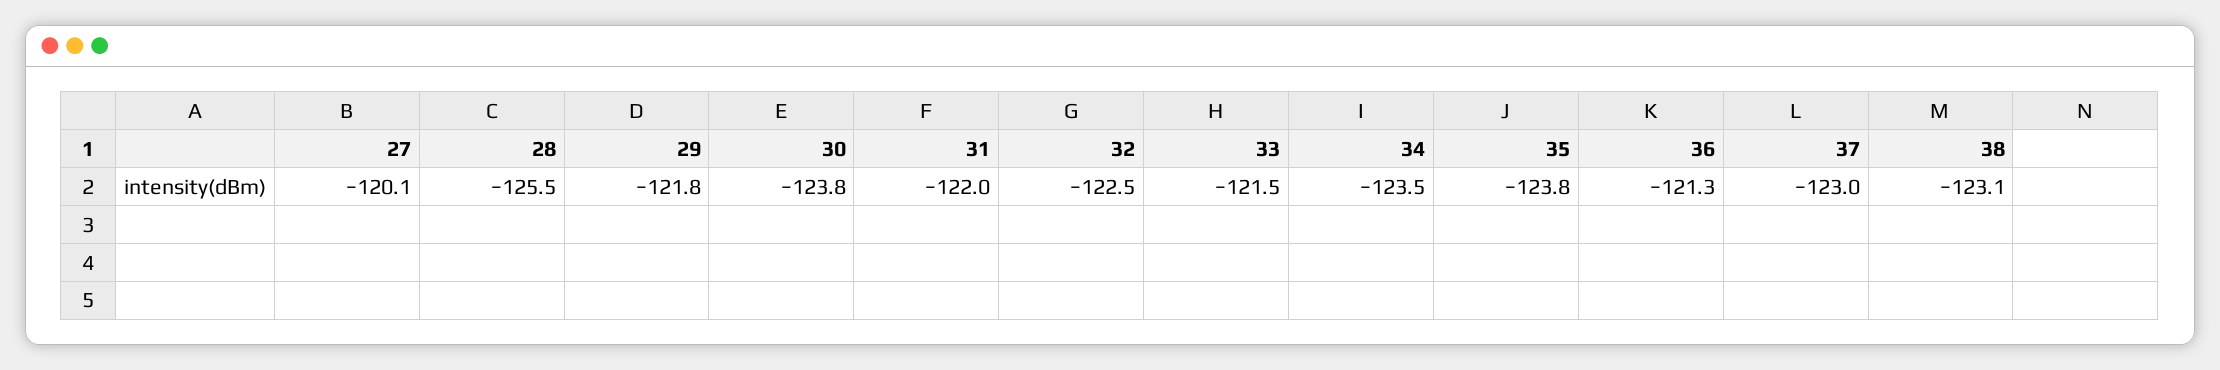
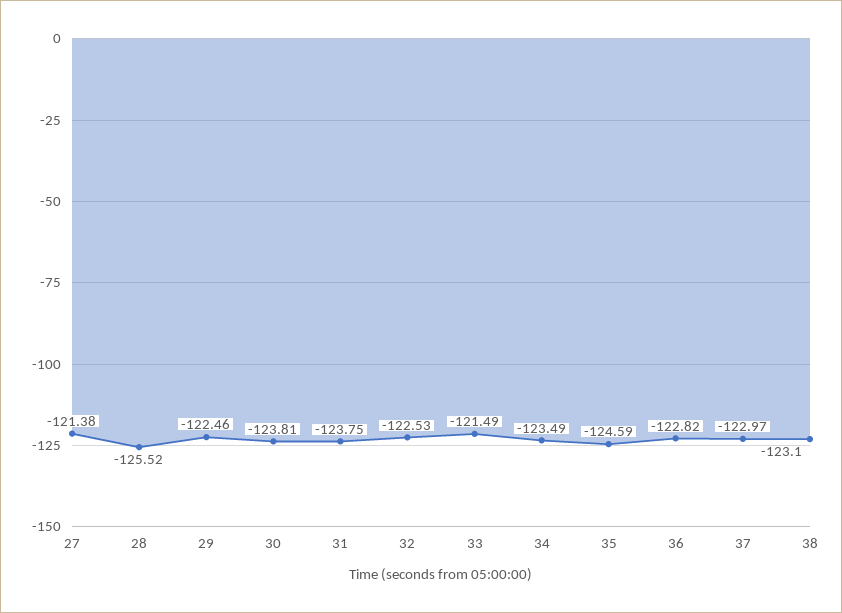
  {
-   "27": -120.1,
+   "27": -121.38,
    "28": -125.52,
-   "29": -121.8,
+   "29": -122.46,
    "30": -123.81,
-   "31": -122,
+   "31": -123.75,
    "32": -122.53,
    "33": -121.49,
    "34": -123.49,
-   "35": -123.8,
+   "35": -124.59,
-   "36": -121.3,
+   "36": -122.82,
    "37": -122.97,
    "38": -123.1
  }

